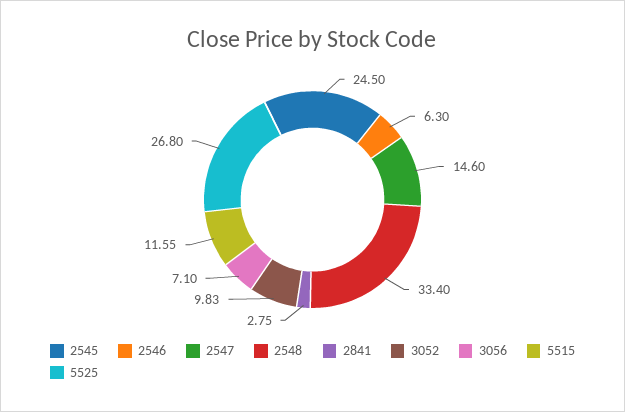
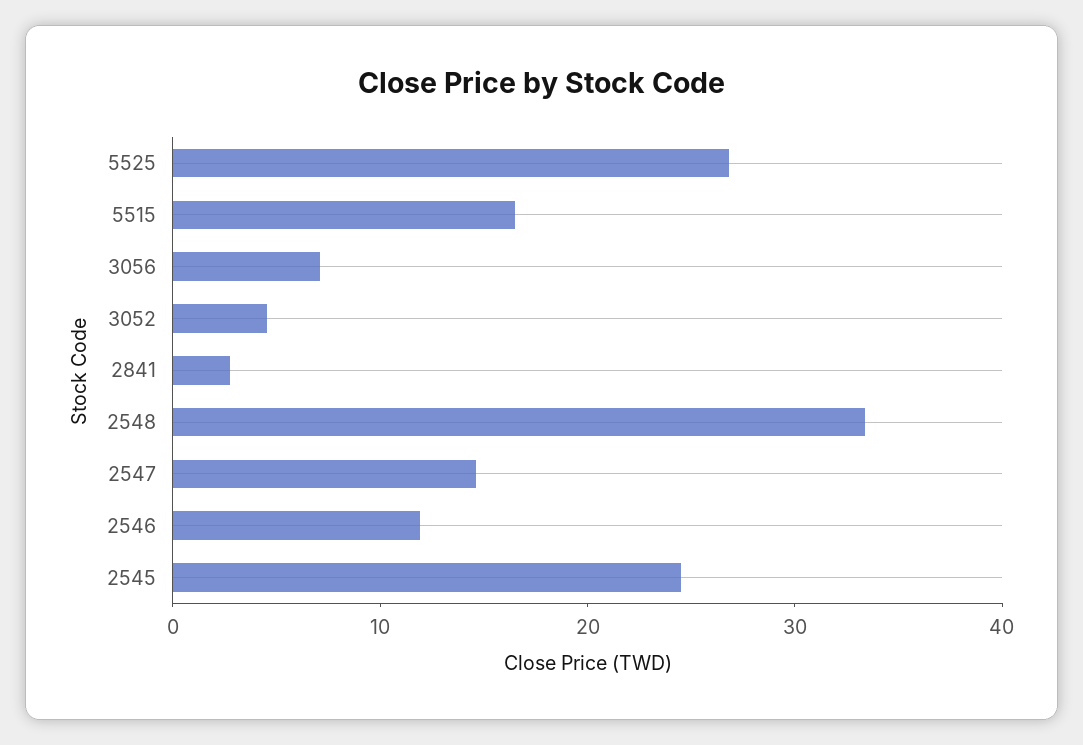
  {
    "2545": 24.5,
-   "2546": 6.3,
+   "2546": 12,
    "2547": 14.6,
    "2548": 33.4,
    "2841": 2.75,
-   "3052": 9.83,
+   "3052": 4,
    "3056": 7.1,
-   "5515": 11.55,
+   "5515": 16,
    "5525": 26.8
  }

